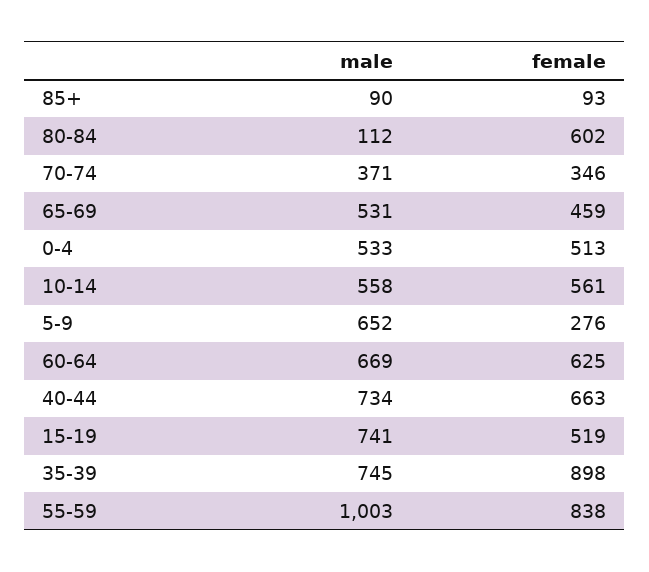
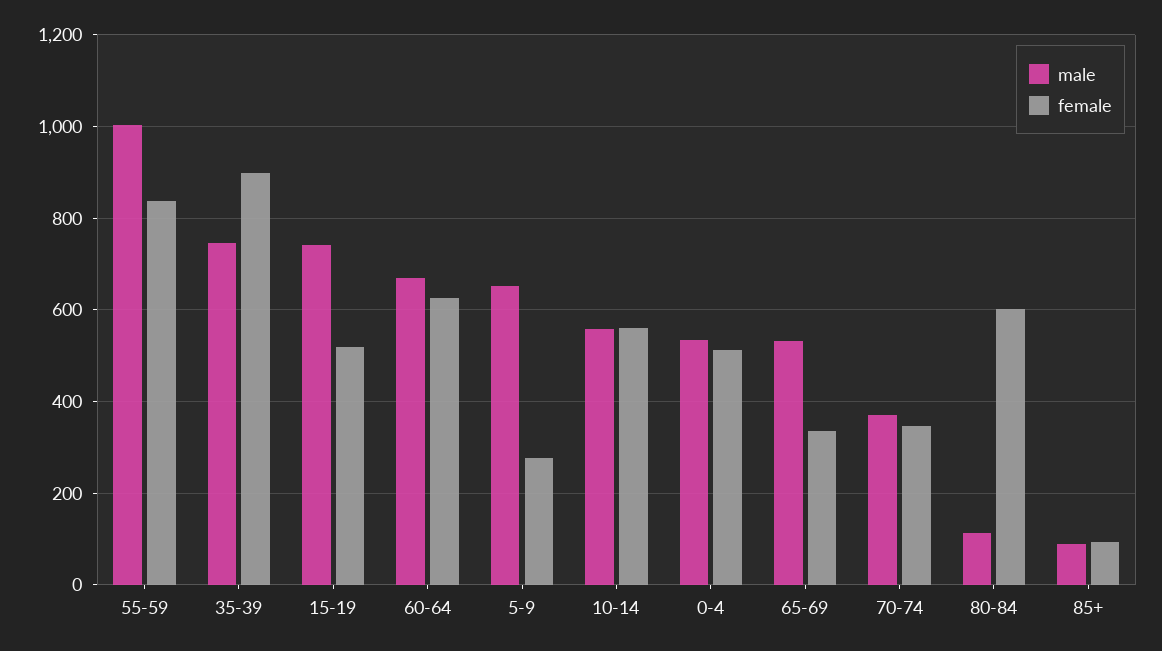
  {
    "male": {
      "85+": 90,
      "80-84": 112,
      "70-74": 371,
      "65-69": 531,
      "0-4": 533,
      "10-14": 558,
      "5-9": 652,
      "60-64": 669,
-     "40-44": 734,
      "15-19": 741,
      "35-39": 745,
      "55-59": 1003
    },
    "female": {
      "85+": 93,
      "80-84": 602,
      "70-74": 346,
-     "65-69": 459,
+     "65-69": 340,
      "0-4": 513,
      "10-14": 561,
      "5-9": 276,
      "60-64": 625,
-     "40-44": 663,
      "15-19": 519,
      "35-39": 898,
      "55-59": 838
    }
  }

